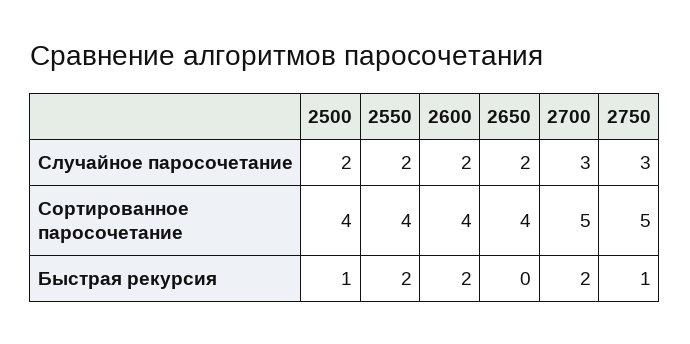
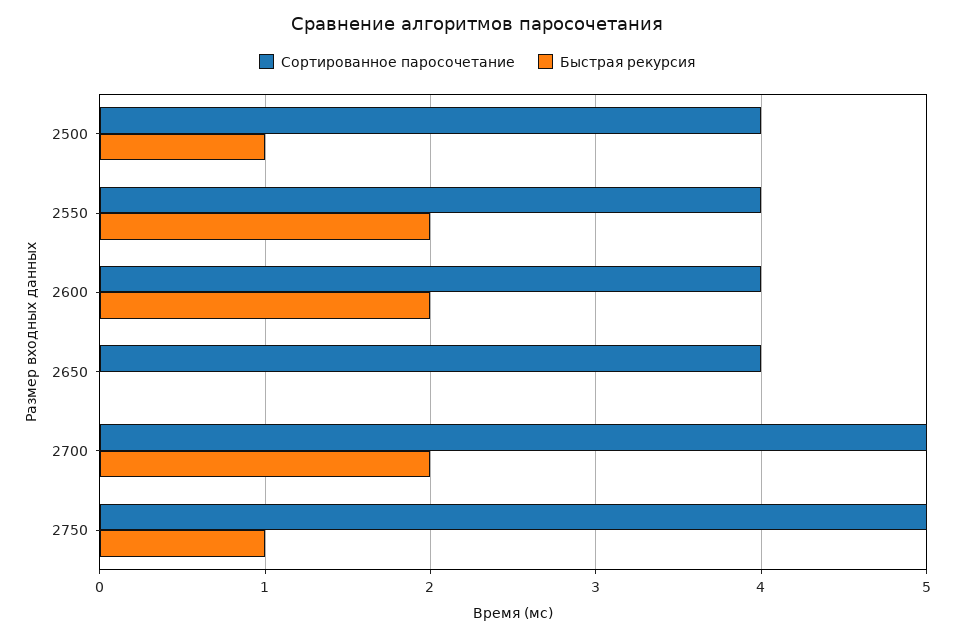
  {
-   "Случайное паросочетание": {
-     "2500": 2,
-     "2550": 2,
-     "2600": 2,
-     "2650": 2,
-     "2700": 3,
-     "2750": 3
-   },
    "Сортированное паросочетание": {
      "2500": 4,
      "2550": 4,
      "2600": 4,
      "2650": 4,
      "2700": 5,
      "2750": 5
    },
    "Быстрая рекурсия": {
      "2500": 1,
      "2550": 2,
      "2600": 2,
      "2650": 0,
      "2700": 2,
      "2750": 1
    }
  }

